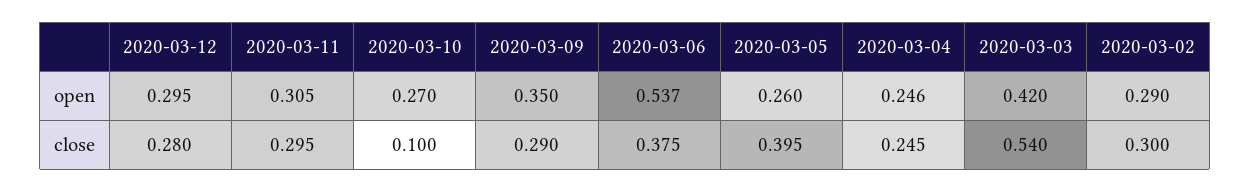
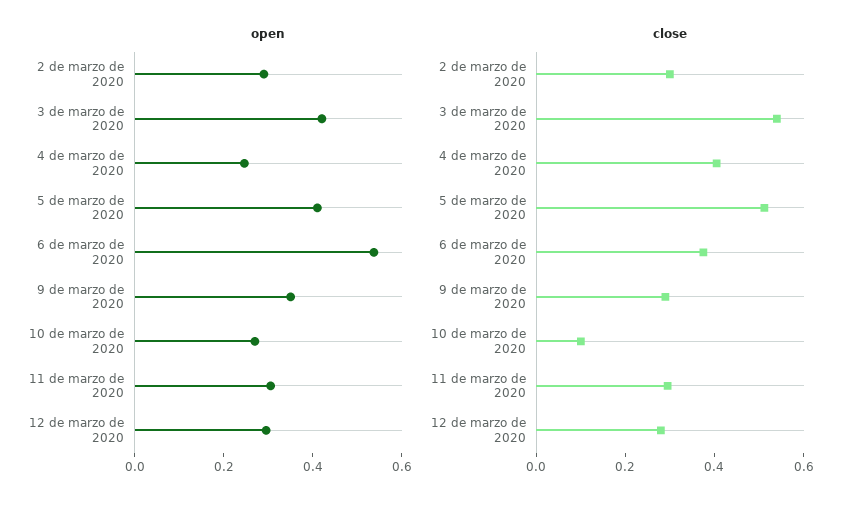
  {
    "open": {
      "2020-03-12": 0.295,
      "2020-03-11": 0.305,
      "2020-03-10": 0.27,
      "2020-03-09": 0.35,
      "2020-03-06": 0.537,
-     "2020-03-05": 0.26,
+     "2020-03-05": 0.4,
      "2020-03-04": 0.246,
      "2020-03-03": 0.42,
      "2020-03-02": 0.29
    },
    "close": {
      "2020-03-12": 0.28,
      "2020-03-11": 0.295,
      "2020-03-10": 0.1,
      "2020-03-09": 0.29,
      "2020-03-06": 0.375,
-     "2020-03-05": 0.395,
+     "2020-03-05": 0.5,
-     "2020-03-04": 0.245,
+     "2020-03-04": 0.4,
      "2020-03-03": 0.54,
      "2020-03-02": 0.3
    }
  }

